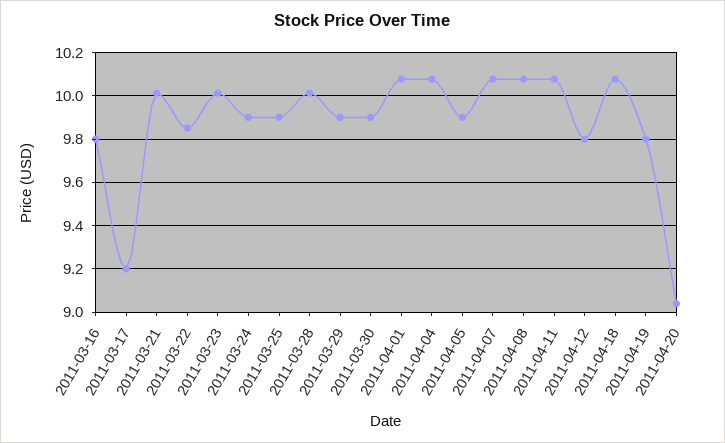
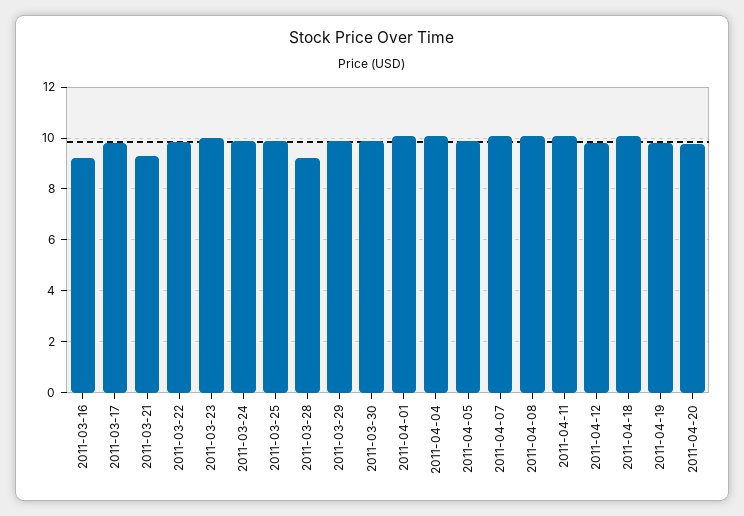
  {
-   "2011-03-16": 9.8,
+   "2011-03-16": 9.25,
-   "2011-03-17": 9.2,
+   "2011-03-17": 9.75,
-   "2011-03-21": 10,
+   "2011-03-21": 9.25,
    "2011-03-22": 9.85,
    "2011-03-23": 10,
    "2011-03-24": 9.9,
    "2011-03-25": 9.9,
-   "2011-03-28": 10,
+   "2011-03-28": 9.25,
    "2011-03-29": 9.9,
    "2011-03-30": 9.9,
    "2011-04-01": 10.1,
    "2011-04-04": 10.1,
    "2011-04-05": 9.9,
    "2011-04-07": 10.1,
    "2011-04-08": 10.1,
    "2011-04-11": 10.1,
    "2011-04-12": 9.8,
    "2011-04-18": 10.1,
    "2011-04-19": 9.8,
-   "2011-04-20": 9.05
+   "2011-04-20": 9.75
  }

